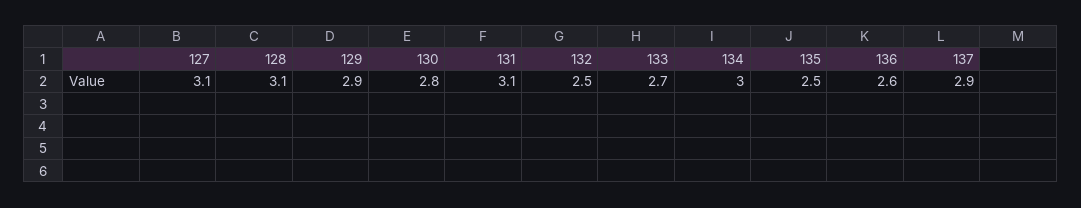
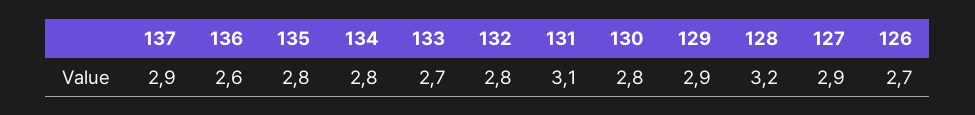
  {
-   "127": 3.1,
+   "127": 2.9,
-   "128": 3.1,
+   "128": 3.2,
    "129": 2.9,
    "130": 2.8,
    "131": 3.1,
-   "132": 2.5,
+   "132": 2.8,
    "133": 2.7,
-   "134": 3,
+   "134": 2.8,
-   "135": 2.5,
+   "135": 2.8,
    "136": 2.6,
-   "137": 2.9
+   "137": 2.9,
+   "126": 2.7
  }

